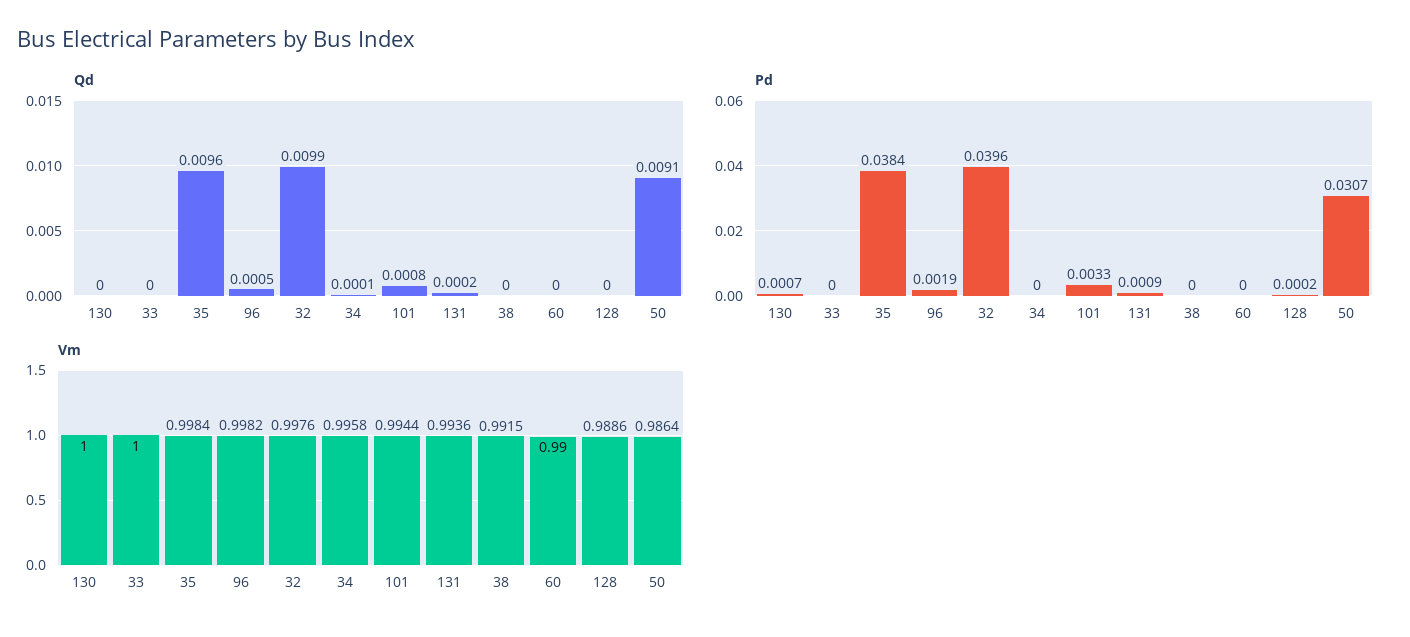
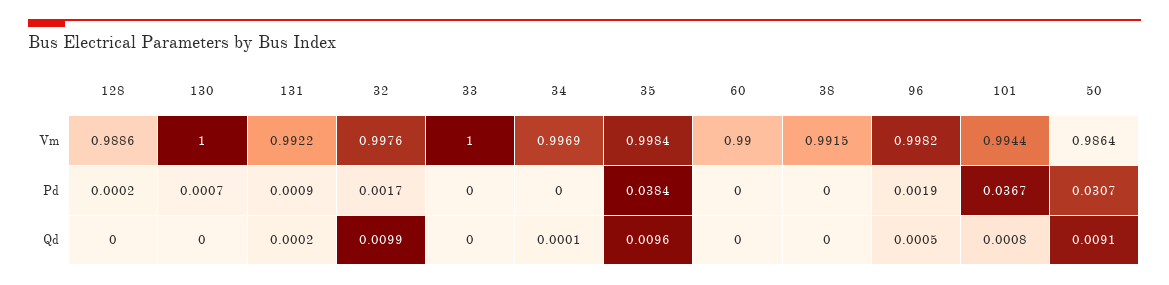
  {
    "Qd": {
      "130": 0,
      "33": 0,
      "35": 0.0096,
      "96": 0.0005,
      "32": 0.0099,
      "34": 0.0001,
      "101": 0.0008,
      "131": 0.0002,
      "38": 0,
      "60": 0,
      "128": 0,
      "50": 0.0091
    },
    "Pd": {
      "130": 0.0007,
      "33": 0,
      "35": 0.0384,
      "96": 0.0019,
-     "32": 0.0396,
+     "32": 0.0017,
      "34": 0,
-     "101": 0.0033,
+     "101": 0.0367,
      "131": 0.0009,
      "38": 0,
      "60": 0,
      "128": 0.0002,
      "50": 0.0307
    },
    "Vm": {
      "130": 1,
      "33": 1,
      "35": 0.9984,
      "96": 0.9982,
      "32": 0.9976,
-     "34": 0.9958,
+     "34": 0.9969,
      "101": 0.9944,
-     "131": 0.9936,
+     "131": 0.9922,
      "38": 0.9915,
      "60": 0.99,
      "128": 0.9886,
      "50": 0.9864
    }
  }

